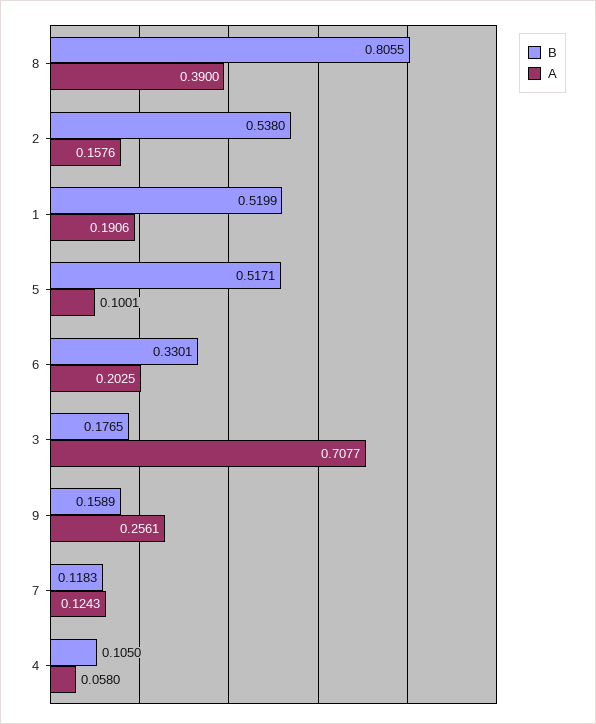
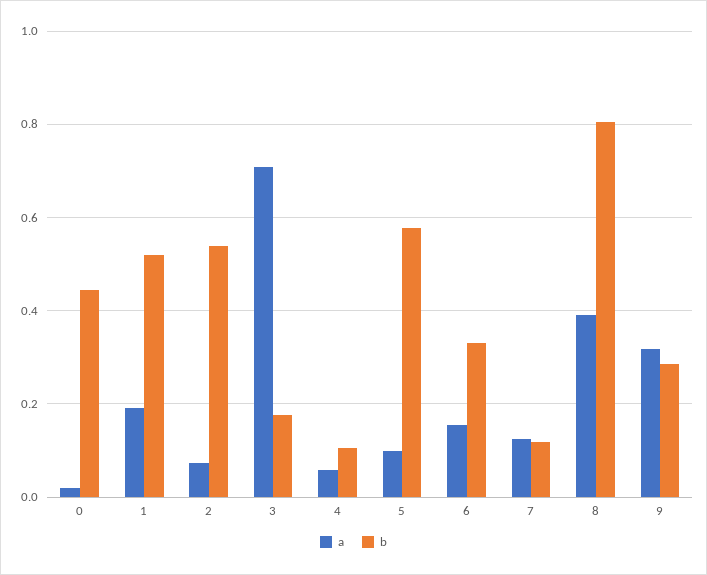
  {
    "B": {
      "8": 0.8055,
      "2": 0.538,
      "1": 0.5199,
-     "5": 0.5171,
+     "5": 0.58,
      "6": 0.3301,
      "3": 0.1765,
-     "9": 0.1589,
+     "9": 0.28,
      "7": 0.1183,
-     "4": 0.105
+     "4": 0.105,
+     "0": 0.44
    },
    "A": {
      "8": 0.39,
-     "2": 0.1576,
+     "2": 0.08,
      "1": 0.1906,
      "5": 0.1001,
-     "6": 0.2025,
+     "6": 0.16,
      "3": 0.7077,
-     "9": 0.2561,
+     "9": 0.32,
      "7": 0.1243,
-     "4": 0.058
+     "4": 0.058,
+     "0": 0.02
    }
  }

